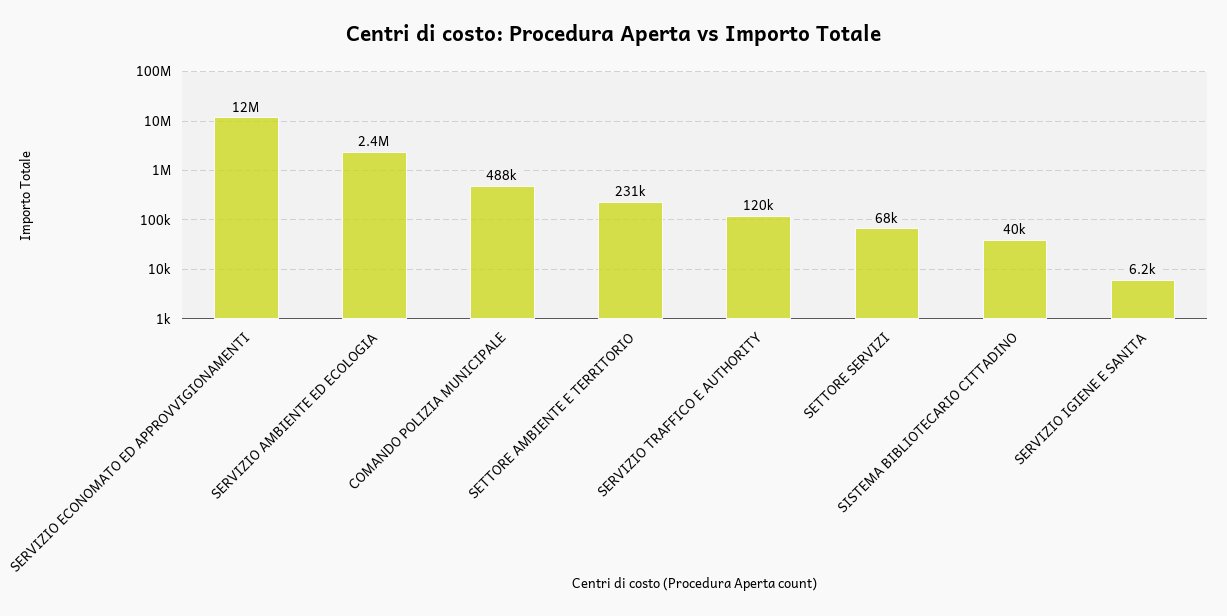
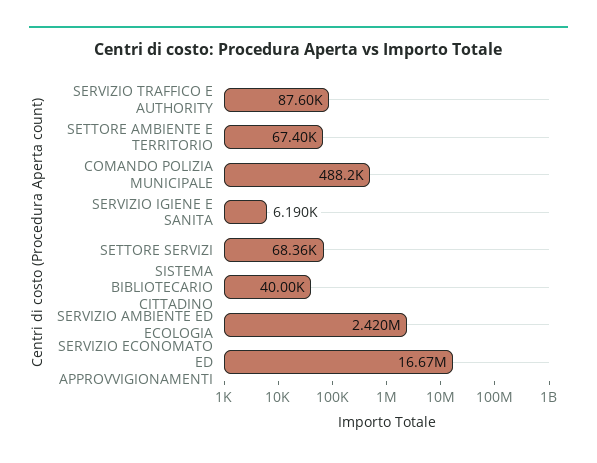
  {
-   "SERVIZIO ECONOMATO ED APPROVVIGIONAMENTI": 12000000,
+   "SERVIZIO ECONOMATO ED APPROVVIGIONAMENTI": 16670000,
    "SERVIZIO AMBIENTE ED ECOLOGIA": 2420000,
    "COMANDO POLIZIA MUNICIPALE": 488200,
-   "SETTORE AMBIENTE E TERRITORIO": 231000,
+   "SETTORE AMBIENTE E TERRITORIO": 67400,
-   "SERVIZIO TRAFFICO E AUTHORITY": 120000,
+   "SERVIZIO TRAFFICO E AUTHORITY": 87600,
    "SETTORE SERVIZI": 68360,
    "SISTEMA BIBLIOTECARIO CITTADINO": 40000,
    "SERVIZIO IGIENE E SANITA": 6190
  }

